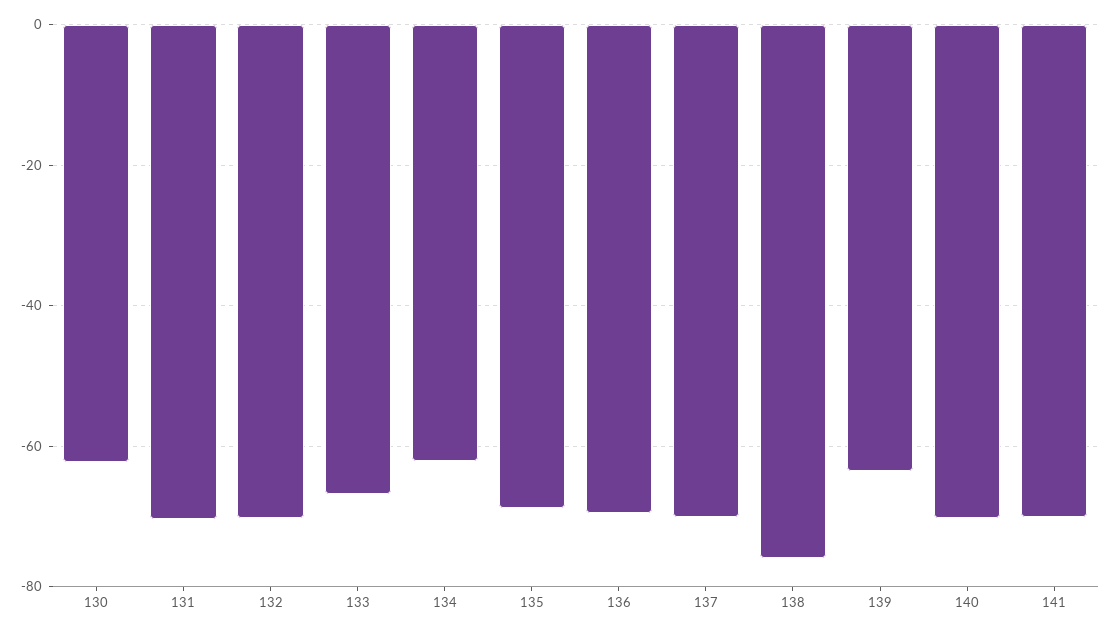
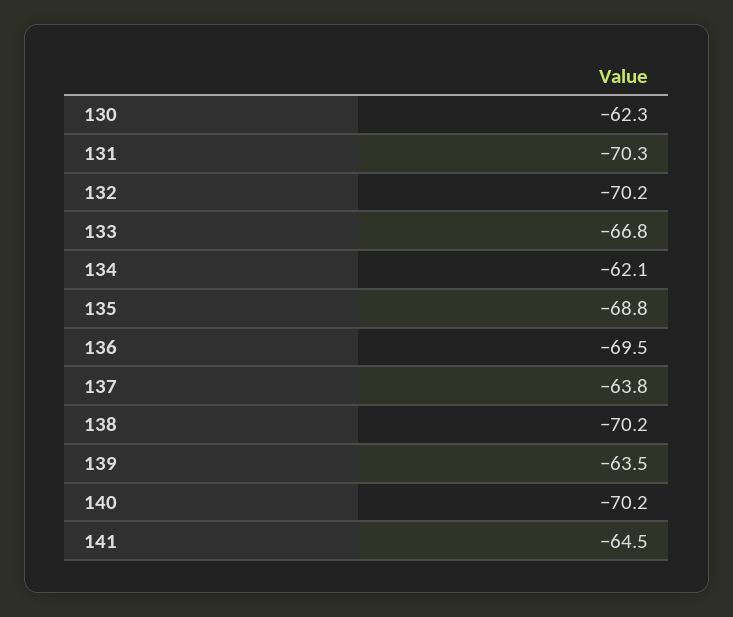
  {
    "130": -62.3,
    "131": -70.3,
    "132": -70.2,
    "133": -66.8,
    "134": -62.1,
    "135": -68.8,
    "136": -69.5,
-   "137": -70,
+   "137": -63.8,
-   "138": -76,
+   "138": -70.2,
    "139": -63.5,
    "140": -70.2,
-   "141": -70
+   "141": -64.5
  }

